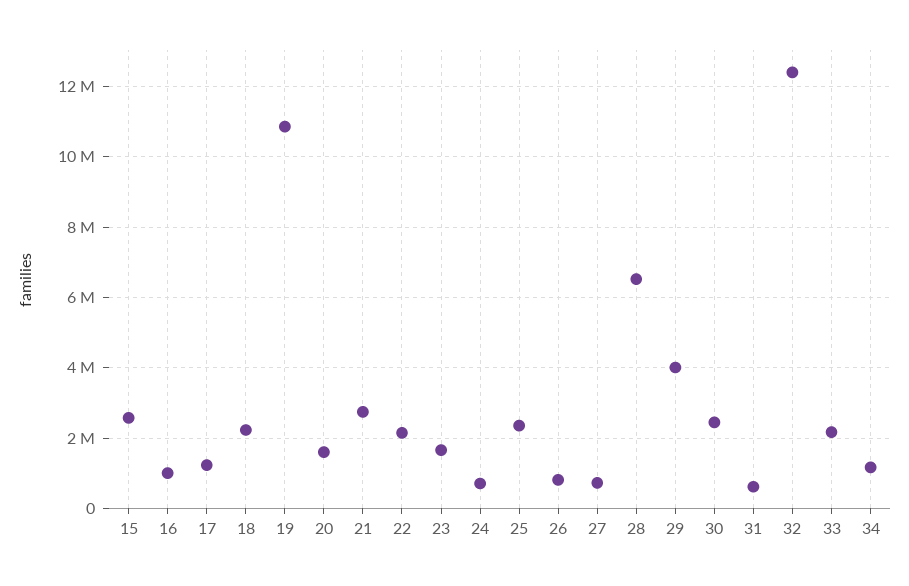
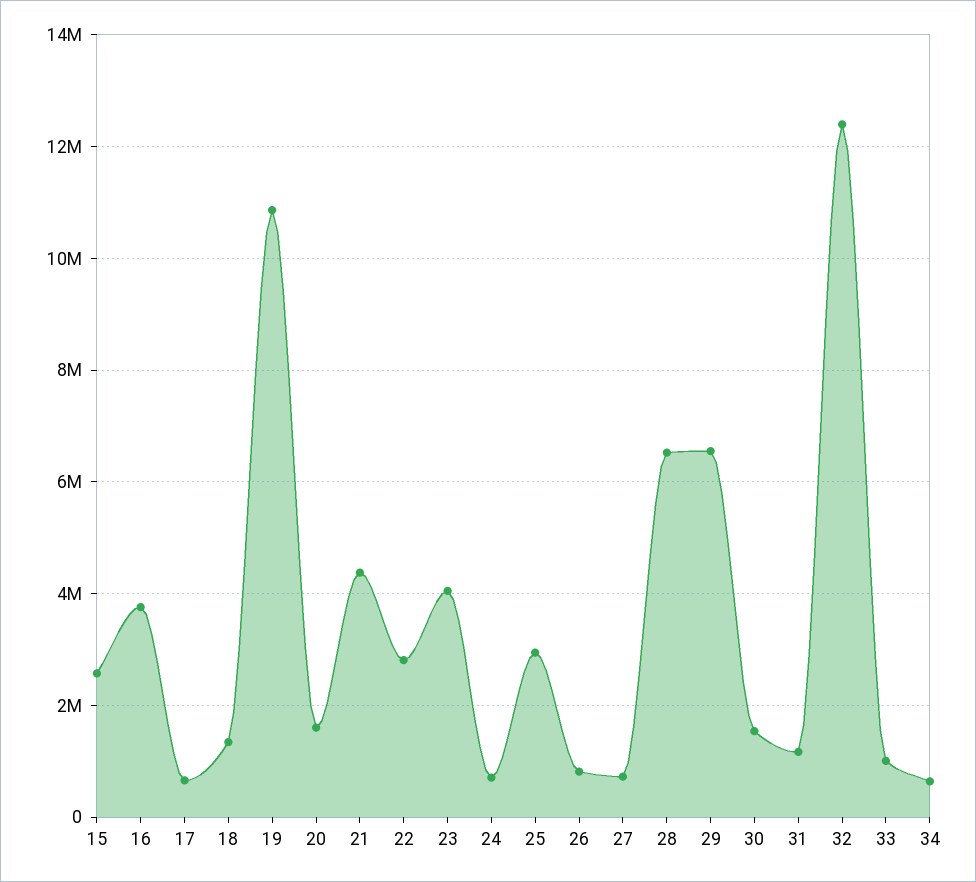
  {
    "15": 2600000,
-   "16": 1000000,
+   "16": 3800000,
-   "17": 1200000,
+   "17": 600000,
-   "18": 2200000,
+   "18": 1400000,
    "19": 10800000,
    "20": 1600000,
-   "21": 2800000,
+   "21": 4400000,
-   "22": 2200000,
+   "22": 2800000,
-   "23": 1600000,
+   "23": 4000000,
    "24": 800000,
-   "25": 2400000,
+   "25": 3000000,
    "26": 800000,
    "27": 800000,
    "28": 6600000,
-   "29": 4000000,
+   "29": 6600000,
-   "30": 2400000,
+   "30": 1600000,
-   "31": 600000,
+   "31": 1200000,
    "32": 12400000,
-   "33": 2200000,
+   "33": 1000000,
-   "34": 1200000
+   "34": 600000
  }

